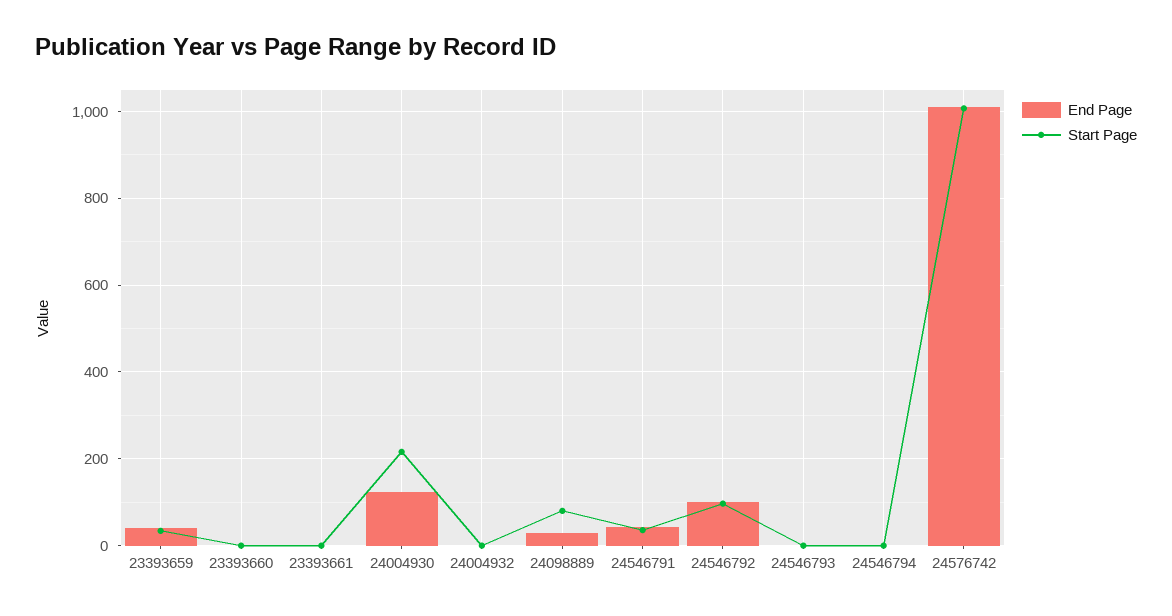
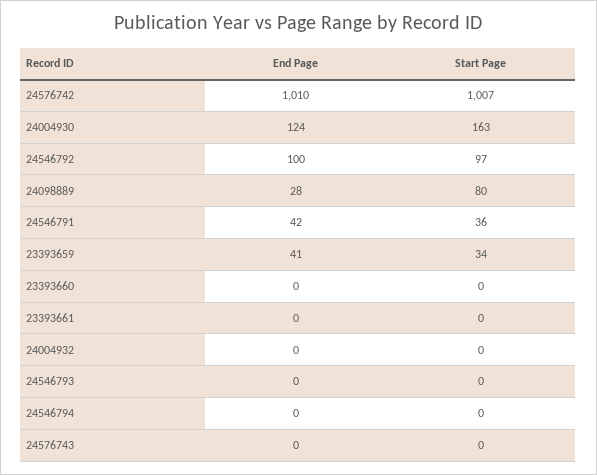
  {
    "End Page": {
      "23393659": 41,
      "23393660": 0,
      "23393661": 0,
      "24004930": 124,
      "24004932": 0,
      "24098889": 28,
      "24546791": 42,
      "24546792": 100,
      "24546793": 0,
      "24546794": 0,
-     "24576742": 1010
+     "24576742": 1010,
+     "24576743": 0
    },
    "Start Page": {
      "23393659": 34,
      "23393660": 0,
      "23393661": 0,
-     "24004930": 220,
+     "24004930": 163,
      "24004932": 0,
      "24098889": 80,
      "24546791": 36,
      "24546792": 97,
      "24546793": 0,
      "24546794": 0,
-     "24576742": 1007
+     "24576742": 1007,
+     "24576743": 0
    }
  }

